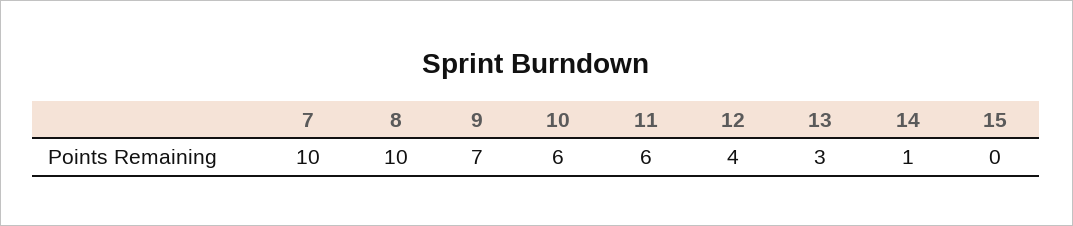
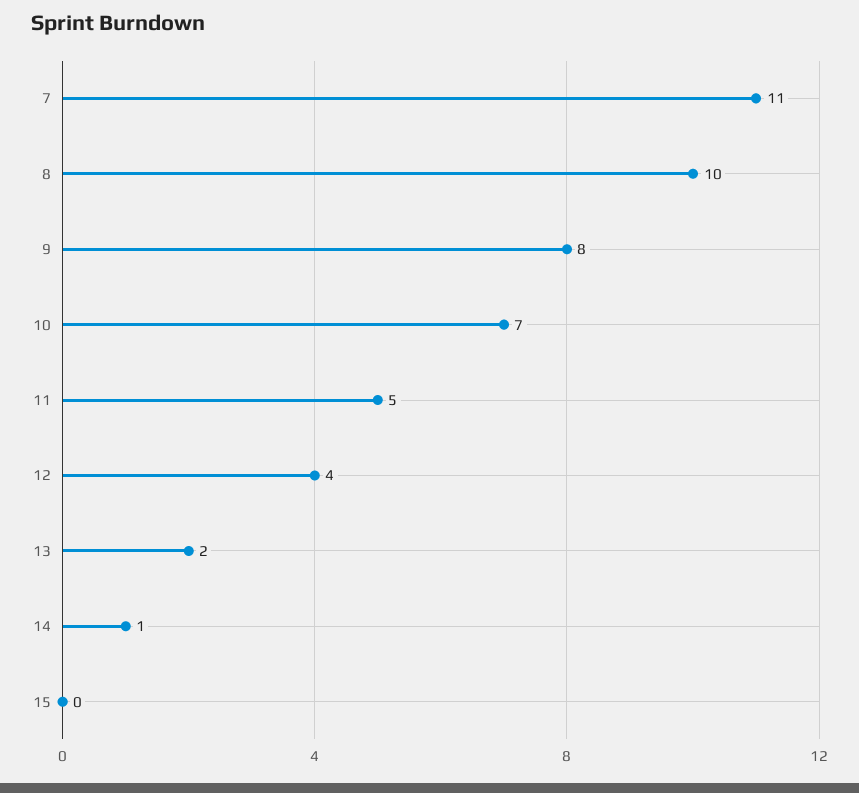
  {
-   "7": 10,
+   "7": 11,
    "8": 10,
-   "9": 7,
+   "9": 8,
-   "10": 6,
+   "10": 7,
-   "11": 6,
+   "11": 5,
    "12": 4,
-   "13": 3,
+   "13": 2,
    "14": 1,
    "15": 0
  }

